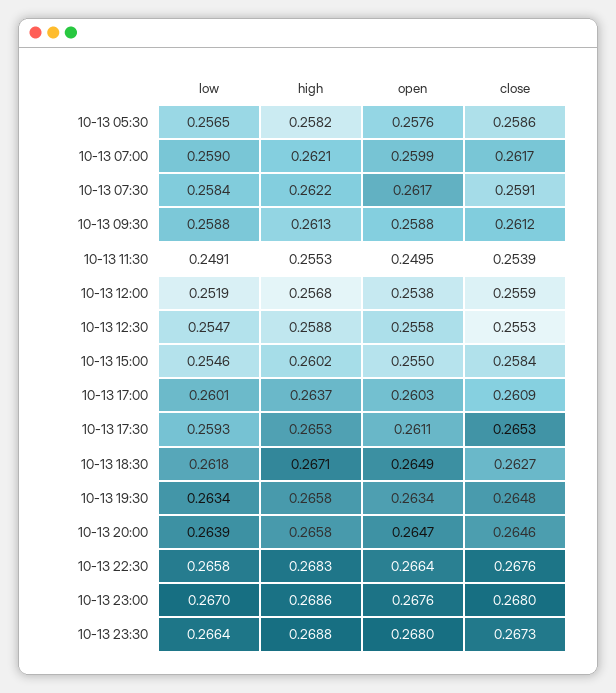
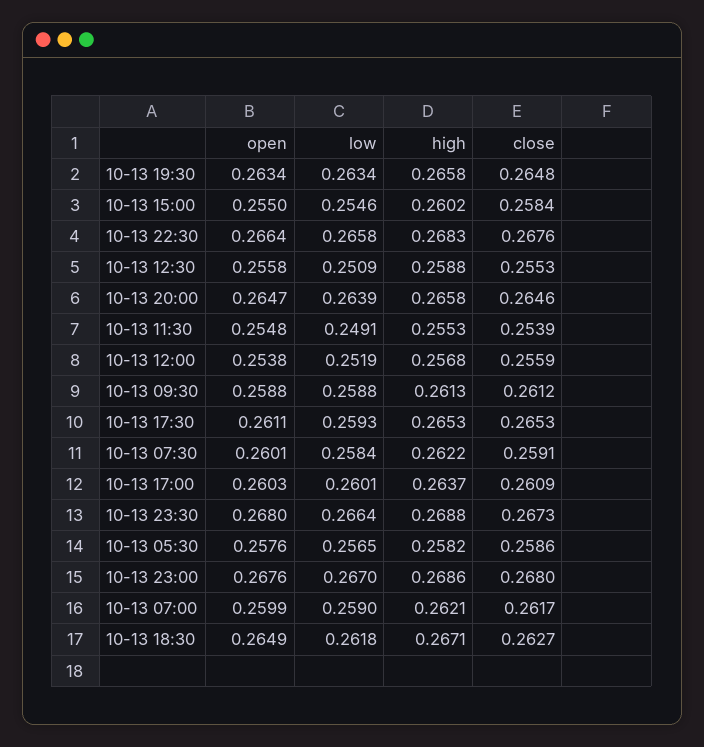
  {
    "low": {
      "10-13 05:30": 0.2565,
      "10-13 07:00": 0.259,
      "10-13 07:30": 0.2584,
      "10-13 09:30": 0.2588,
      "10-13 11:30": 0.2491,
      "10-13 12:00": 0.2519,
-     "10-13 12:30": 0.2547,
+     "10-13 12:30": 0.2509,
      "10-13 15:00": 0.2546,
      "10-13 17:00": 0.2601,
      "10-13 17:30": 0.2593,
      "10-13 18:30": 0.2618,
      "10-13 19:30": 0.2634,
      "10-13 20:00": 0.2639,
      "10-13 22:30": 0.2658,
      "10-13 23:00": 0.267,
      "10-13 23:30": 0.2664
    },
    "high": {
      "10-13 05:30": 0.2582,
      "10-13 07:00": 0.2621,
      "10-13 07:30": 0.2622,
      "10-13 09:30": 0.2613,
      "10-13 11:30": 0.2553,
      "10-13 12:00": 0.2568,
      "10-13 12:30": 0.2588,
      "10-13 15:00": 0.2602,
      "10-13 17:00": 0.2637,
      "10-13 17:30": 0.2653,
      "10-13 18:30": 0.2671,
      "10-13 19:30": 0.2658,
      "10-13 20:00": 0.2658,
      "10-13 22:30": 0.2683,
      "10-13 23:00": 0.2686,
      "10-13 23:30": 0.2688
    },
    "open": {
      "10-13 05:30": 0.2576,
      "10-13 07:00": 0.2599,
-     "10-13 07:30": 0.2617,
+     "10-13 07:30": 0.2601,
      "10-13 09:30": 0.2588,
-     "10-13 11:30": 0.2495,
+     "10-13 11:30": 0.2548,
      "10-13 12:00": 0.2538,
      "10-13 12:30": 0.2558,
      "10-13 15:00": 0.255,
      "10-13 17:00": 0.2603,
      "10-13 17:30": 0.2611,
      "10-13 18:30": 0.2649,
      "10-13 19:30": 0.2634,
      "10-13 20:00": 0.2647,
      "10-13 22:30": 0.2664,
      "10-13 23:00": 0.2676,
      "10-13 23:30": 0.268
    },
    "close": {
      "10-13 05:30": 0.2586,
      "10-13 07:00": 0.2617,
      "10-13 07:30": 0.2591,
      "10-13 09:30": 0.2612,
      "10-13 11:30": 0.2539,
      "10-13 12:00": 0.2559,
      "10-13 12:30": 0.2553,
      "10-13 15:00": 0.2584,
      "10-13 17:00": 0.2609,
      "10-13 17:30": 0.2653,
      "10-13 18:30": 0.2627,
      "10-13 19:30": 0.2648,
      "10-13 20:00": 0.2646,
      "10-13 22:30": 0.2676,
      "10-13 23:00": 0.268,
      "10-13 23:30": 0.2673
    }
  }

